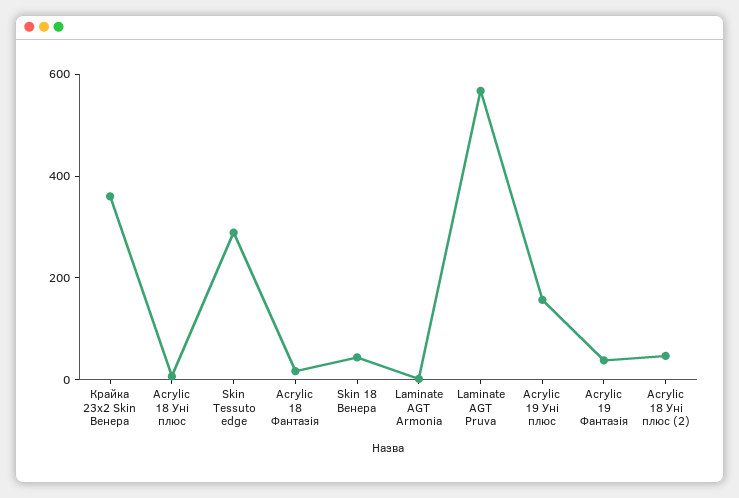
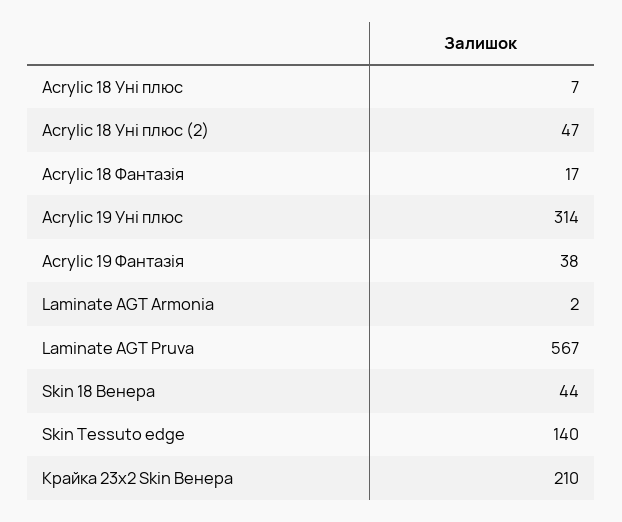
  {
-   "Крайка 23x2 Skin Венера": 350,
+   "Крайка 23x2 Skin Венера": 210,
    "Acrylic 18 Уні плюс": 7,
-   "Skin Tessuto edge": 300,
+   "Skin Tessuto edge": 140,
    "Acrylic 18 Фантазія": 17,
    "Skin 18 Венера": 44,
    "Laminate AGT Armonia": 2,
    "Laminate AGT Pruva": 567,
-   "Acrylic 19 Уні плюс": 150,
+   "Acrylic 19 Уні плюс": 314,
    "Acrylic 19 Фантазія": 38,
    "Acrylic 18 Уні плюс (2)": 47
  }

